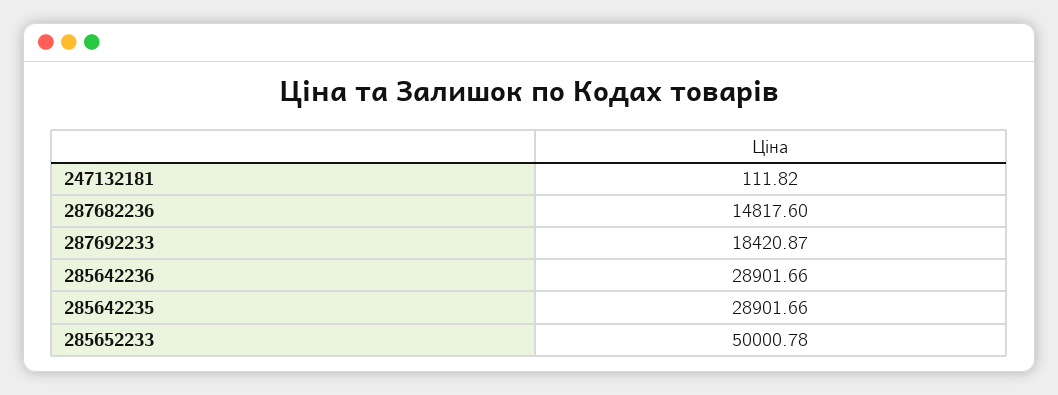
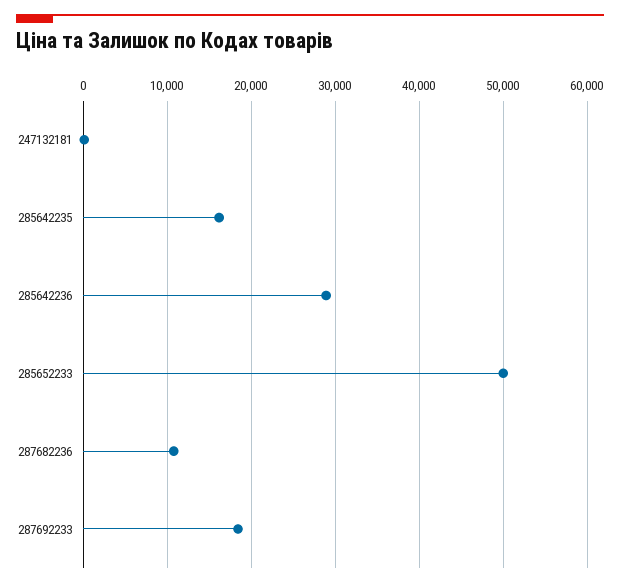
  {
    "247132181": 111.82,
-   "287682236": 14817.6,
+   "287682236": 11000,
    "287692233": 18420.87,
    "285642236": 28901.66,
-   "285642235": 28901.66,
+   "285642235": 16000,
    "285652233": 50000.78
  }

